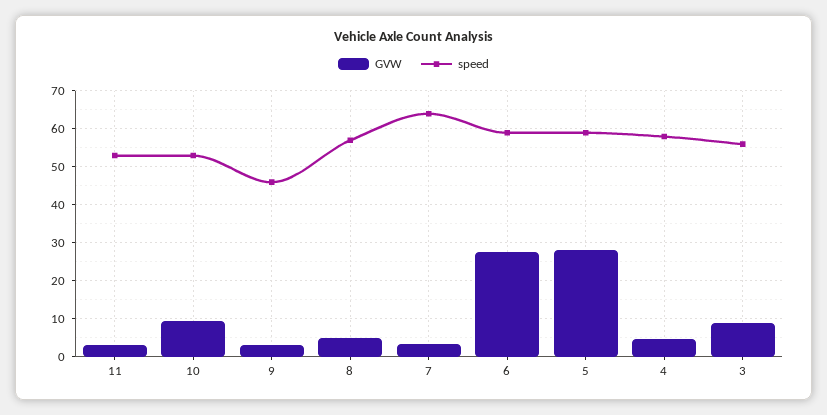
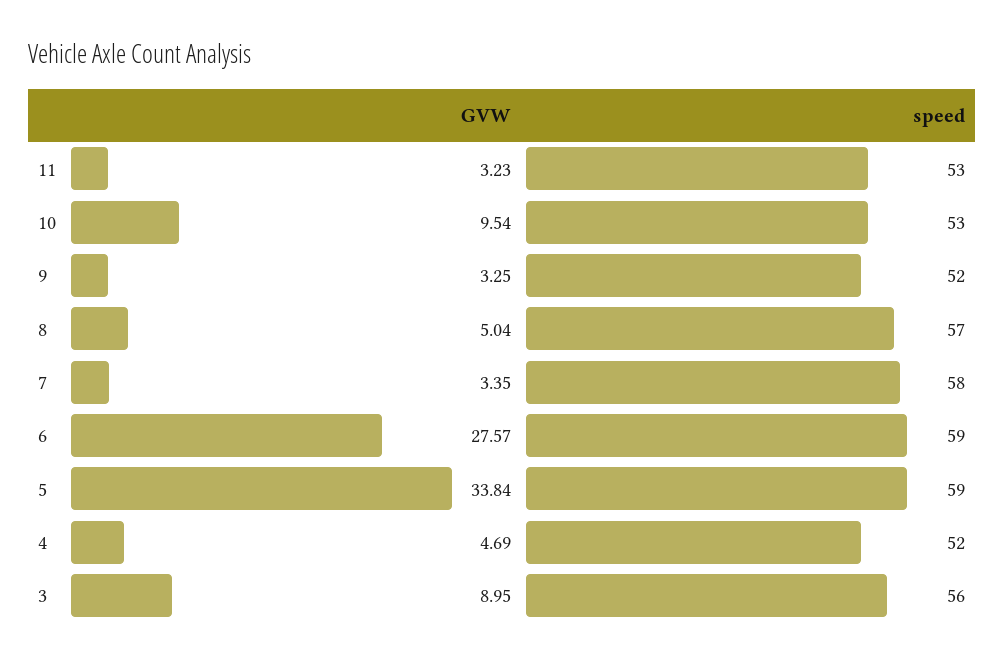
  {
    "GVW": {
      "11": 3.23,
      "10": 9.54,
      "9": 3.25,
      "8": 5.04,
      "7": 3.35,
      "6": 27.57,
-     "5": 28,
+     "5": 33.84,
      "4": 4.69,
      "3": 8.95
    },
    "speed": {
      "11": 53,
      "10": 53,
-     "9": 46,
+     "9": 52,
      "8": 57,
-     "7": 64,
+     "7": 58,
      "6": 59,
      "5": 59,
-     "4": 58,
+     "4": 52,
      "3": 56
    }
  }

